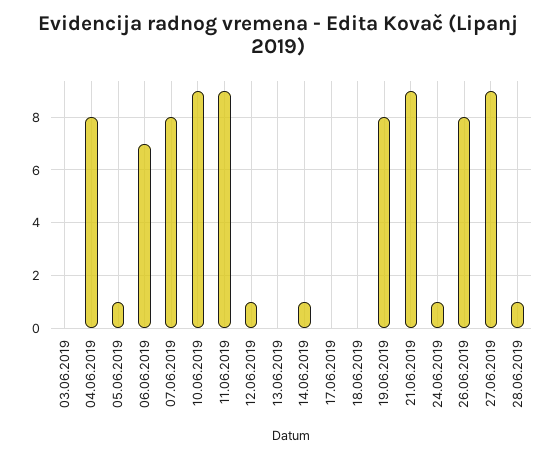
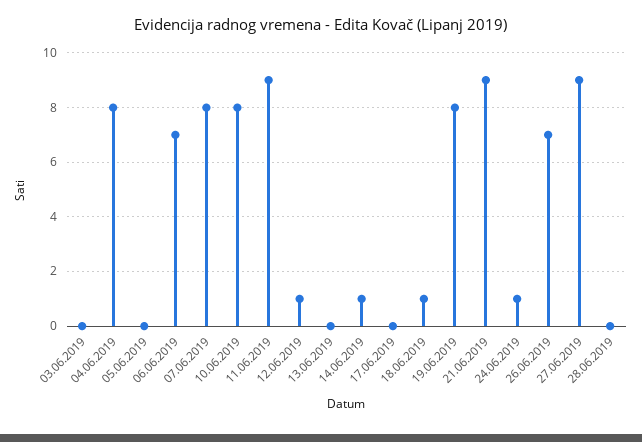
  {
    "03.06.2019": 0,
    "04.06.2019": 8,
-   "05.06.2019": 1,
+   "05.06.2019": 0,
    "06.06.2019": 7,
    "07.06.2019": 8,
-   "10.06.2019": 9,
+   "10.06.2019": 8,
    "11.06.2019": 9,
    "12.06.2019": 1,
    "13.06.2019": 0,
    "14.06.2019": 1,
    "17.06.2019": 0,
-   "18.06.2019": 0,
+   "18.06.2019": 1,
    "19.06.2019": 8,
    "21.06.2019": 9,
    "24.06.2019": 1,
-   "26.06.2019": 8,
+   "26.06.2019": 7,
    "27.06.2019": 9,
-   "28.06.2019": 1
+   "28.06.2019": 0
  }

